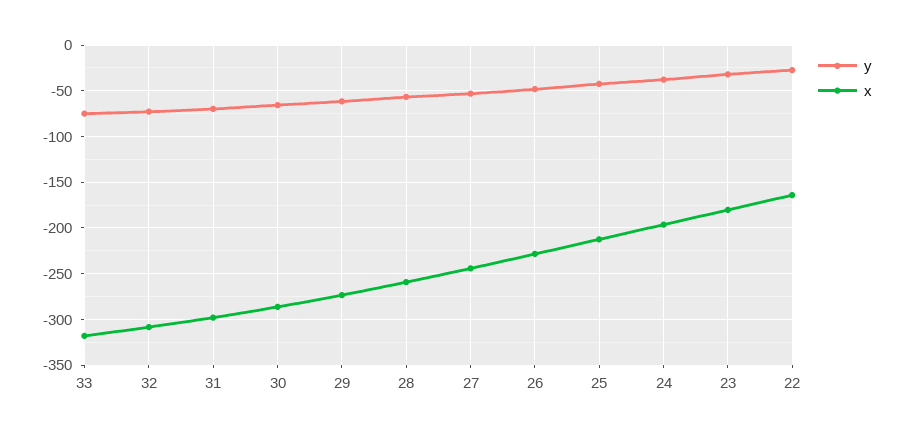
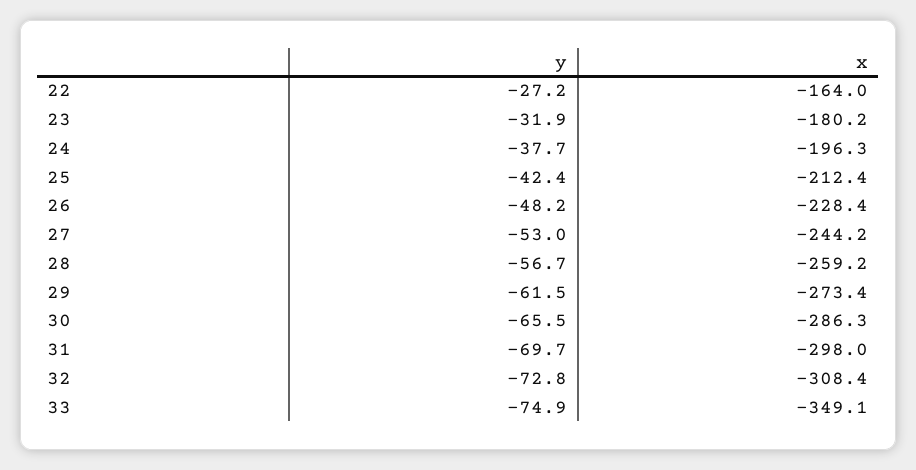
  {
    "y": {
      "33": -74.9,
      "32": -72.8,
      "31": -69.7,
      "30": -65.5,
      "29": -61.5,
      "28": -56.7,
      "27": -53,
      "26": -48.2,
      "25": -42.4,
      "24": -37.7,
      "23": -31.9,
      "22": -27.2
    },
    "x": {
-     "33": -320,
+     "33": -349.1,
      "32": -308.4,
      "31": -298,
      "30": -286.3,
      "29": -273.4,
      "28": -259.2,
      "27": -244.2,
      "26": -228.4,
      "25": -212.4,
      "24": -196.3,
      "23": -180.2,
      "22": -164
    }
  }

